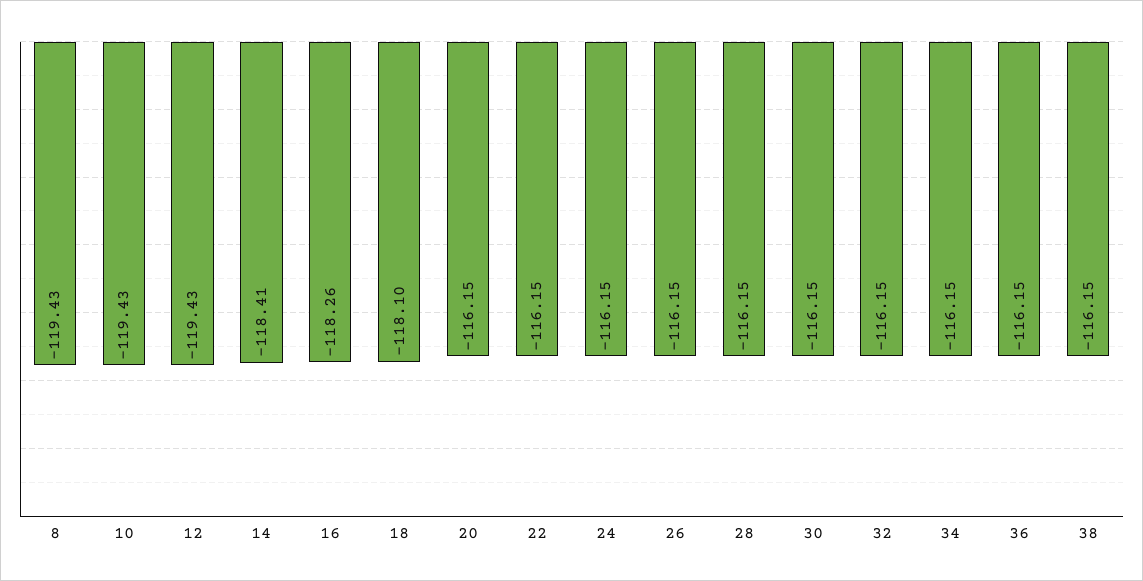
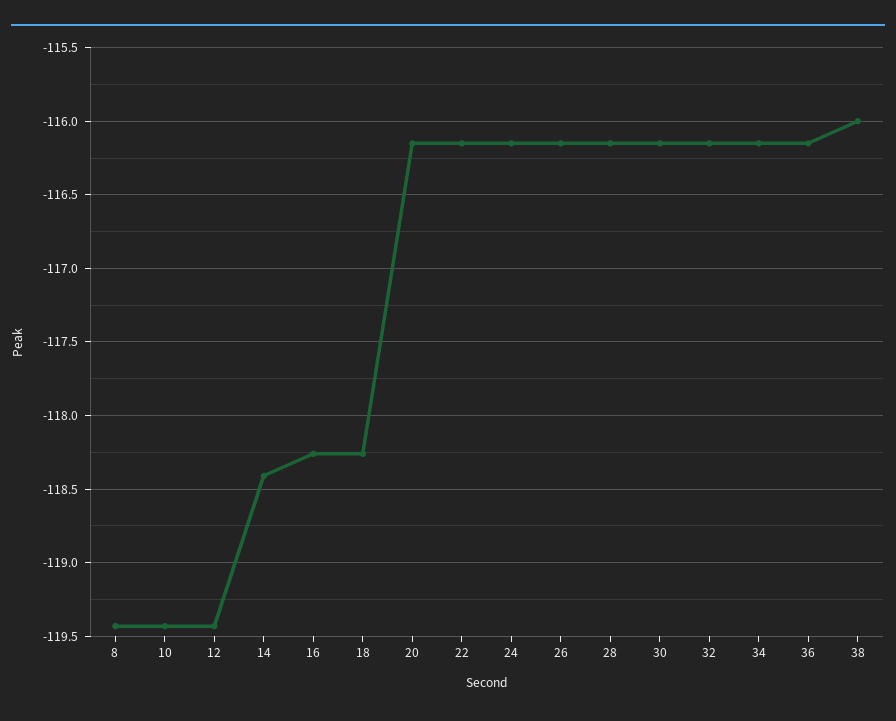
  {
    "8": -119.43,
    "10": -119.43,
    "12": -119.43,
    "14": -118.41,
    "16": -118.26,
-   "18": -118.1,
+   "18": -118.25,
    "20": -116.15,
    "22": -116.15,
    "24": -116.15,
    "26": -116.15,
    "28": -116.15,
    "30": -116.15,
    "32": -116.15,
    "34": -116.15,
    "36": -116.15,
-   "38": -116.15
+   "38": -116
  }

